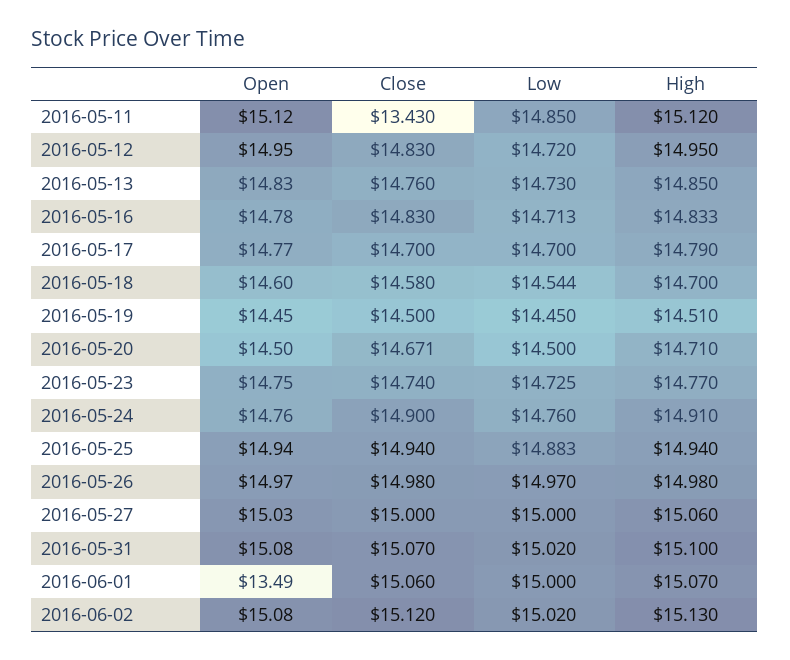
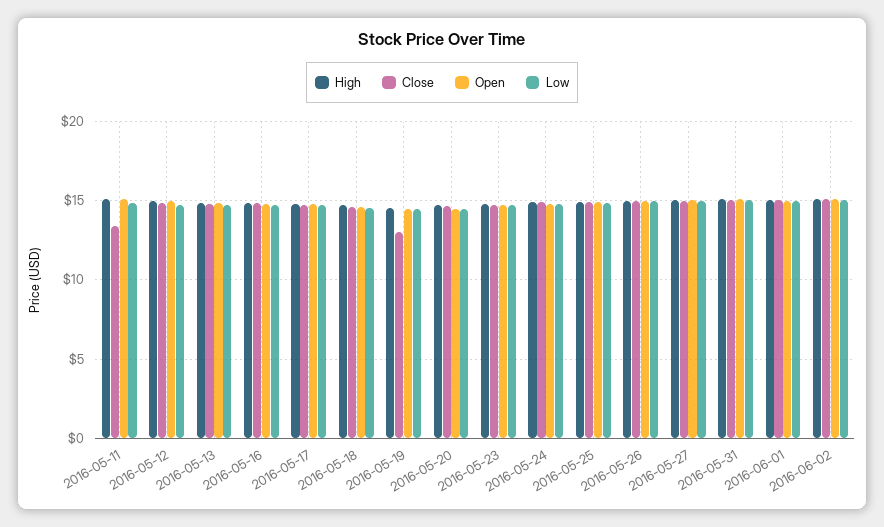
  {
    "Open": {
      "2016-05-11": 15.12,
      "2016-05-12": 14.95,
      "2016-05-13": 14.83,
      "2016-05-16": 14.78,
      "2016-05-17": 14.77,
      "2016-05-18": 14.6,
      "2016-05-19": 14.45,
      "2016-05-20": 14.5,
      "2016-05-23": 14.75,
      "2016-05-24": 14.76,
      "2016-05-25": 14.94,
      "2016-05-26": 14.97,
      "2016-05-27": 15.03,
      "2016-05-31": 15.08,
-     "2016-06-01": 13.49,
+     "2016-06-01": 15,
      "2016-06-02": 15.08
    },
    "Close": {
      "2016-05-11": 13.43,
      "2016-05-12": 14.83,
      "2016-05-13": 14.76,
      "2016-05-16": 14.83,
      "2016-05-17": 14.7,
      "2016-05-18": 14.58,
-     "2016-05-19": 14.5,
+     "2016-05-19": 13,
      "2016-05-20": 14.671,
      "2016-05-23": 14.74,
      "2016-05-24": 14.9,
      "2016-05-25": 14.94,
      "2016-05-26": 14.98,
      "2016-05-27": 15,
      "2016-05-31": 15.07,
      "2016-06-01": 15.06,
      "2016-06-02": 15.12
    },
    "Low": {
      "2016-05-11": 14.85,
      "2016-05-12": 14.72,
      "2016-05-13": 14.73,
      "2016-05-16": 14.713,
      "2016-05-17": 14.7,
      "2016-05-18": 14.544,
      "2016-05-19": 14.45,
      "2016-05-20": 14.5,
      "2016-05-23": 14.725,
      "2016-05-24": 14.76,
      "2016-05-25": 14.883,
      "2016-05-26": 14.97,
      "2016-05-27": 15,
      "2016-05-31": 15.02,
      "2016-06-01": 15,
      "2016-06-02": 15.02
    },
    "High": {
      "2016-05-11": 15.12,
      "2016-05-12": 14.95,
      "2016-05-13": 14.85,
      "2016-05-16": 14.833,
      "2016-05-17": 14.79,
      "2016-05-18": 14.7,
      "2016-05-19": 14.51,
      "2016-05-20": 14.71,
      "2016-05-23": 14.77,
      "2016-05-24": 14.91,
      "2016-05-25": 14.94,
      "2016-05-26": 14.98,
      "2016-05-27": 15.06,
      "2016-05-31": 15.1,
      "2016-06-01": 15.07,
      "2016-06-02": 15.13
    }
  }

